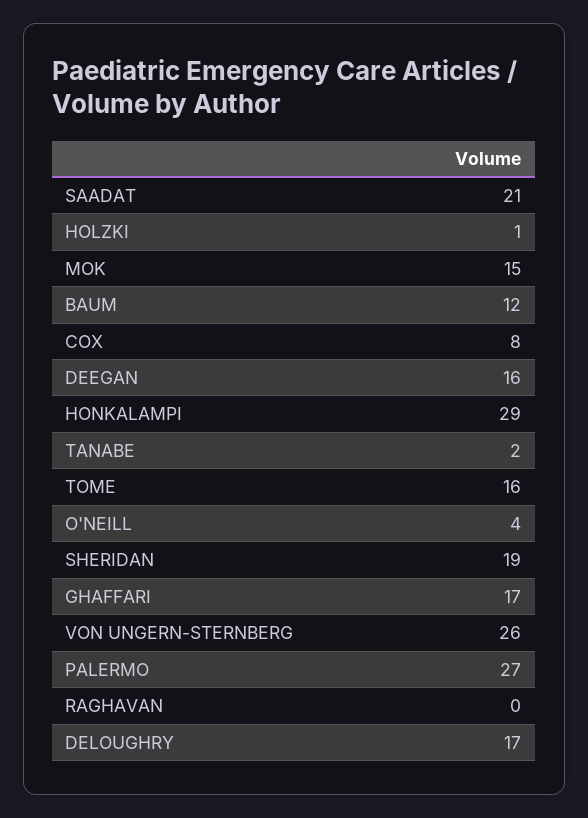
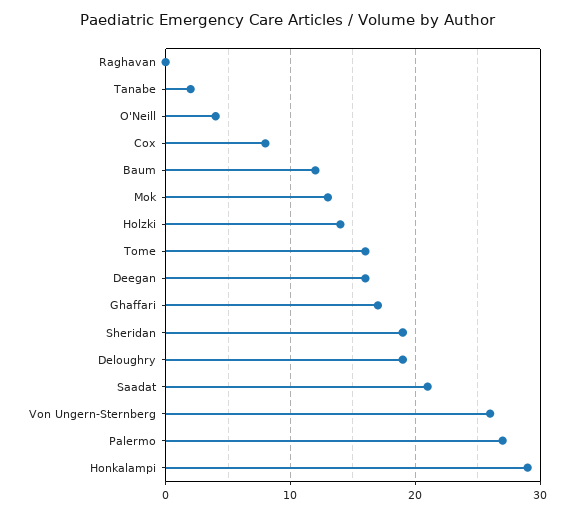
  {
    "SAADAT": 21,
-   "HOLZKI": 1,
+   "HOLZKI": 14,
-   "MOK": 15,
+   "MOK": 13,
    "BAUM": 12,
    "COX": 8,
    "DEEGAN": 16,
    "HONKALAMPI": 29,
    "TANABE": 2,
    "TOME": 16,
    "O'NEILL": 4,
    "SHERIDAN": 19,
    "GHAFFARI": 17,
    "VON UNGERN-STERNBERG": 26,
    "PALERMO": 27,
    "RAGHAVAN": 0,
-   "DELOUGHRY": 17
+   "DELOUGHRY": 19
  }

